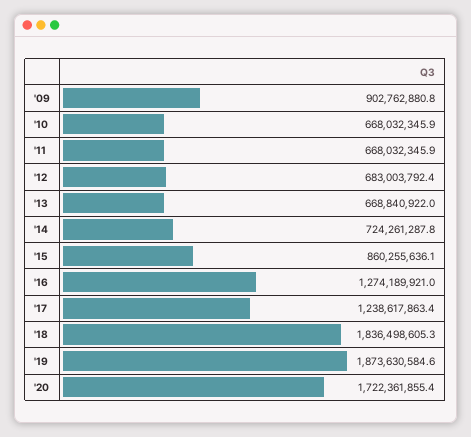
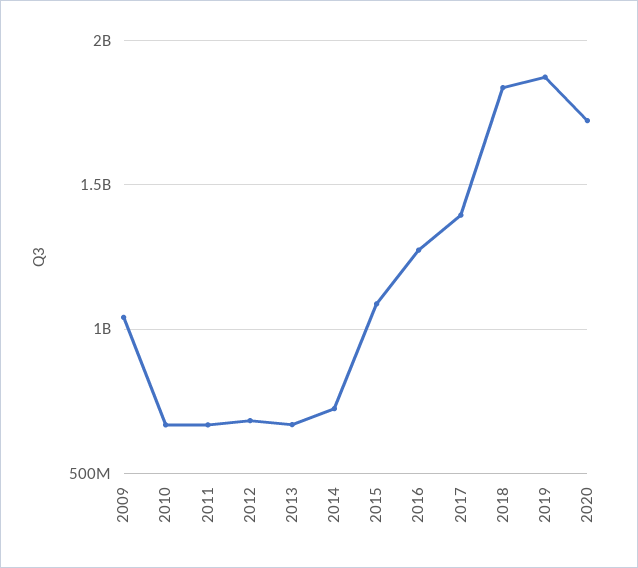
  {
-   "'09": 902762880.8,
+   "'09": 1050000000,
    "'10": 668032345.9,
    "'11": 668032345.9,
    "'12": 683003792.4,
    "'13": 668840922,
    "'14": 724261287.8,
-   "'15": 860255636.1,
+   "'15": 1100000000,
    "'16": 1274189921,
-   "'17": 1238617863.4,
+   "'17": 1400000000,
    "'18": 1836498605.3,
    "'19": 1873630584.6,
    "'20": 1722361855.4
  }

